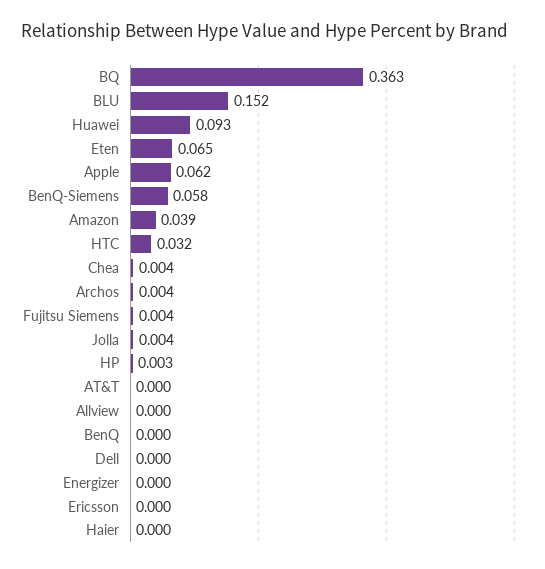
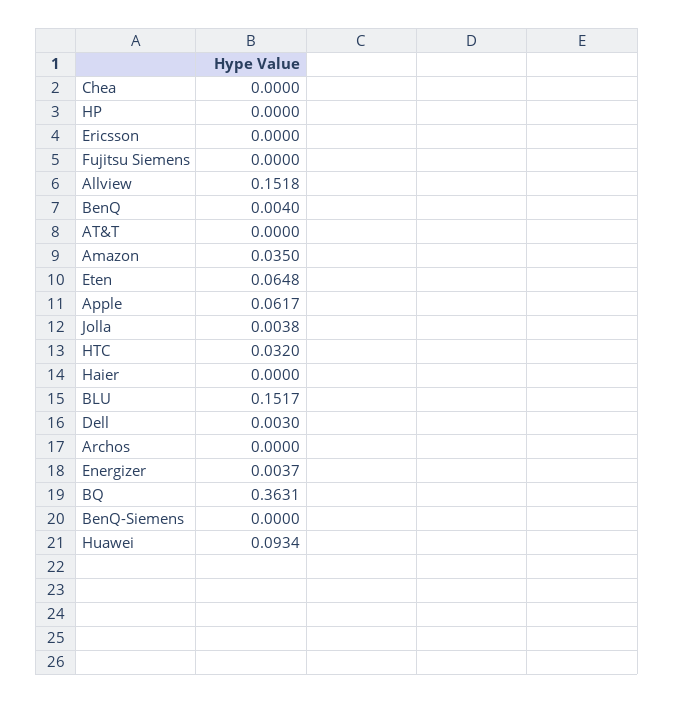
  {
    "BQ": 0.3631,
    "BLU": 0.1517,
    "Huawei": 0.0934,
    "Eten": 0.0648,
    "Apple": 0.0617,
-   "BenQ-Siemens": 0.058,
+   "BenQ-Siemens": 0,
-   "Amazon": 0.039,
+   "Amazon": 0.035,
    "HTC": 0.032,
-   "Chea": 0.004,
+   "Chea": 0,
-   "Archos": 0.004,
+   "Archos": 0,
-   "Fujitsu Siemens": 0.004,
+   "Fujitsu Siemens": 0,
    "Jolla": 0.0038,
-   "HP": 0.003,
+   "HP": 0,
    "AT&T": 0,
-   "Allview": 0,
+   "Allview": 0.1518,
-   "BenQ": 0,
+   "BenQ": 0.004,
-   "Dell": 0,
+   "Dell": 0.003,
-   "Energizer": 0,
+   "Energizer": 0.0037,
    "Ericsson": 0,
    "Haier": 0
  }

